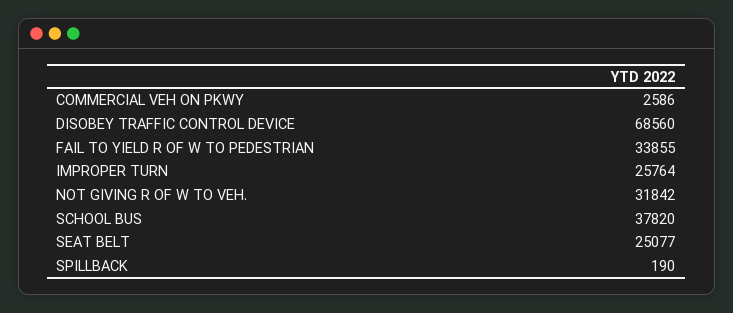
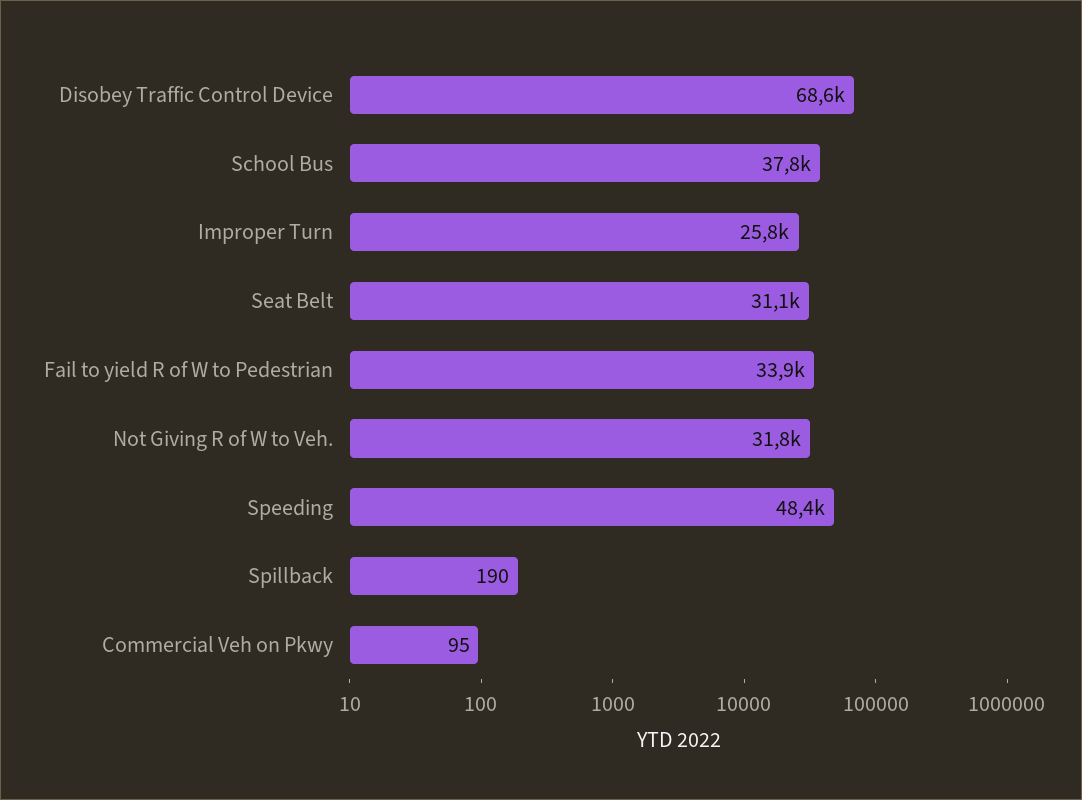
  {
-   "COMMERCIAL VEH ON PKWY": 2586,
+   "COMMERCIAL VEH ON PKWY": 95,
    "DISOBEY TRAFFIC CONTROL DEVICE": 68560,
    "FAIL TO YIELD R OF W TO PEDESTRIAN": 33855,
    "IMPROPER TURN": 25764,
    "NOT GIVING R OF W TO VEH.": 31842,
    "SCHOOL BUS": 37820,
-   "SEAT BELT": 25077,
+   "SEAT BELT": 31100,
-   "SPILLBACK": 190
+   "SPILLBACK": 190,
+   "Speeding": 48400
  }

